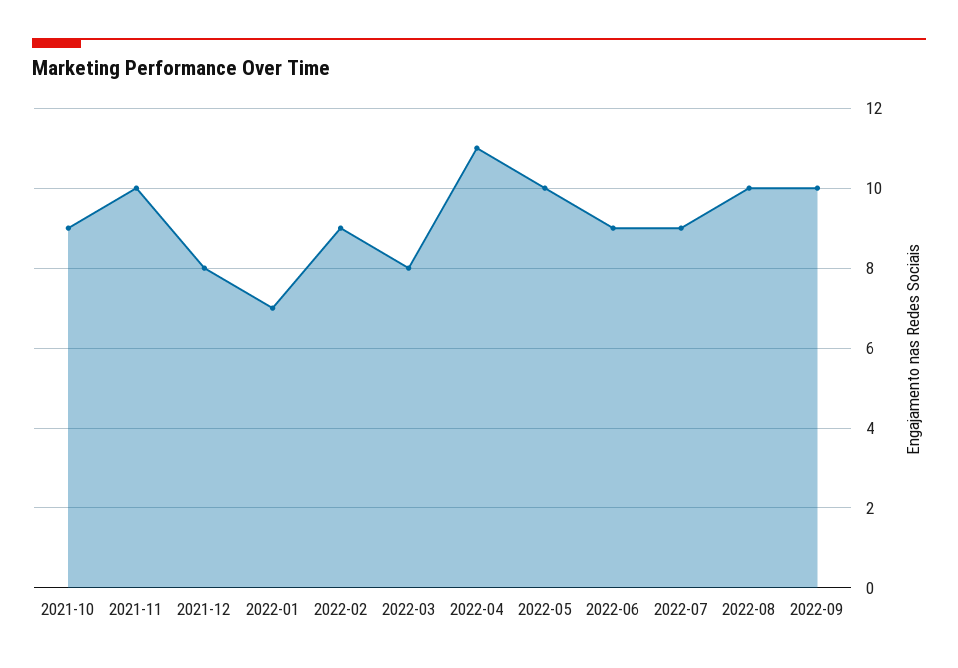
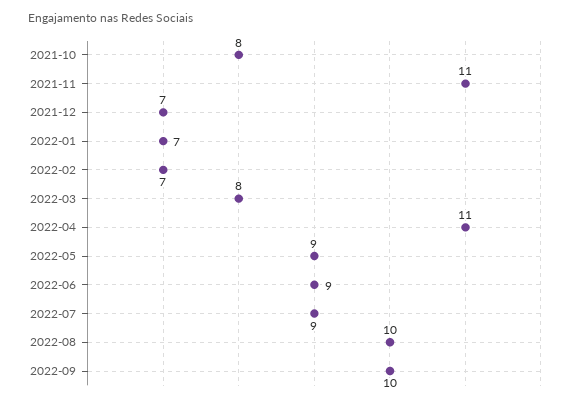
  {
-   "2021-10": 9,
+   "2021-10": 8,
-   "2021-11": 10,
+   "2021-11": 11,
-   "2021-12": 8,
+   "2021-12": 7,
    "2022-01": 7,
-   "2022-02": 9,
+   "2022-02": 7,
    "2022-03": 8,
    "2022-04": 11,
-   "2022-05": 10,
+   "2022-05": 9,
    "2022-06": 9,
    "2022-07": 9,
    "2022-08": 10,
    "2022-09": 10
  }

